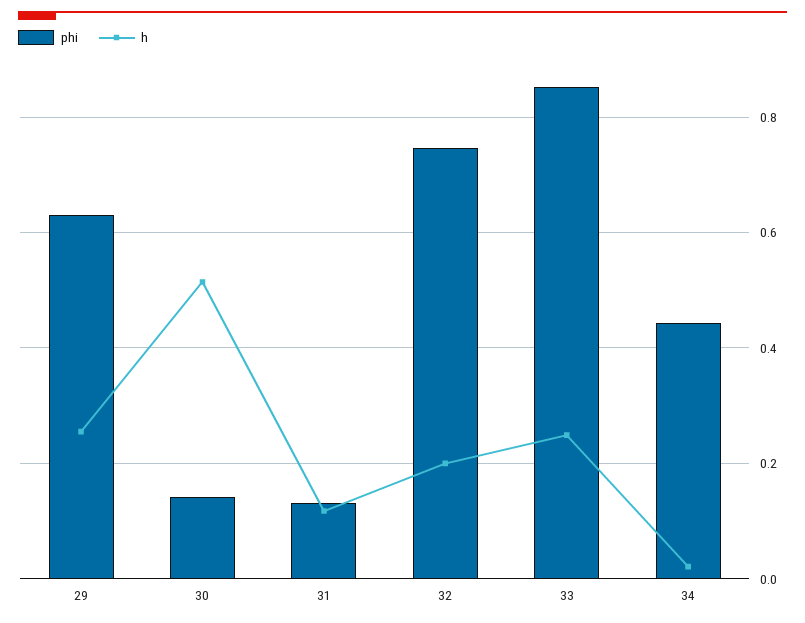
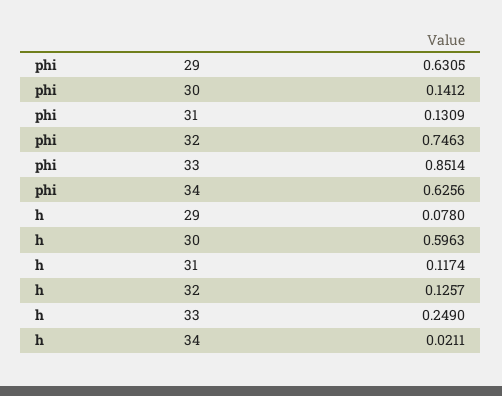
  {
    "phi": {
      "29": 0.6305,
      "30": 0.1412,
      "31": 0.1309,
      "32": 0.7463,
      "33": 0.8514,
-     "34": 0.44
+     "34": 0.6256
    },
    "h": {
-     "29": 0.26,
+     "29": 0.078,
-     "30": 0.52,
+     "30": 0.5963,
      "31": 0.1174,
-     "32": 0.2,
+     "32": 0.1257,
      "33": 0.249,
      "34": 0.0211
    }
  }

